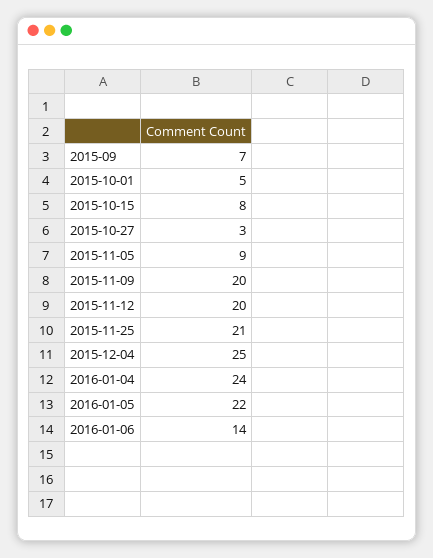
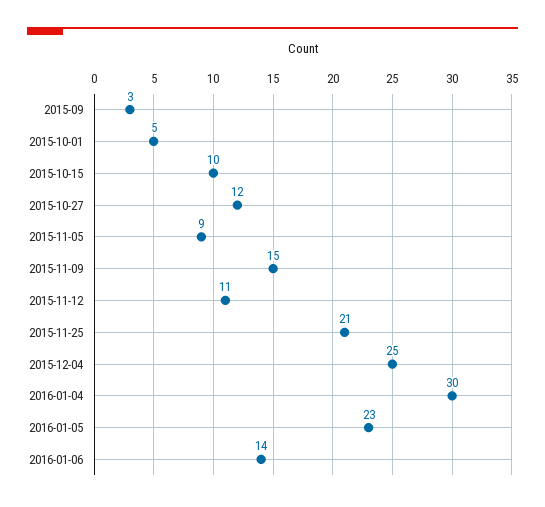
  {
-   "2015-09": 7,
+   "2015-09": 3,
    "2015-10-01": 5,
-   "2015-10-15": 8,
+   "2015-10-15": 10,
-   "2015-10-27": 3,
+   "2015-10-27": 12,
    "2015-11-05": 9,
-   "2015-11-09": 20,
+   "2015-11-09": 15,
-   "2015-11-12": 20,
+   "2015-11-12": 11,
    "2015-11-25": 21,
    "2015-12-04": 25,
-   "2016-01-04": 24,
+   "2016-01-04": 30,
-   "2016-01-05": 22,
+   "2016-01-05": 23,
    "2016-01-06": 14
  }

